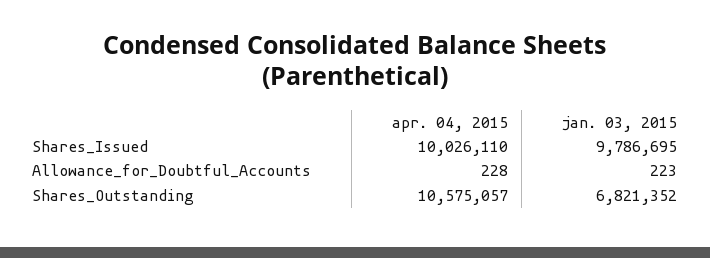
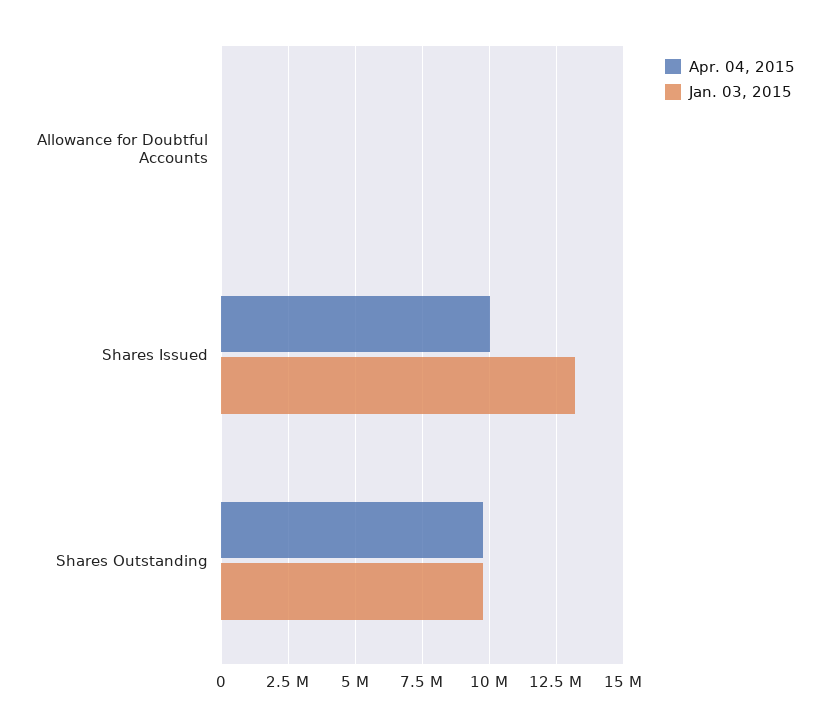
  {
    "apr. 04, 2015": {
      "Shares_Issued": 10026110,
      "Allowance_for_Doubtful_Accounts": 228,
-     "Shares_Outstanding": 10575057
+     "Shares_Outstanding": 9750000
    },
    "jan. 03, 2015": {
-     "Shares_Issued": 9786695,
+     "Shares_Issued": 13250000,
      "Allowance_for_Doubtful_Accounts": 223,
-     "Shares_Outstanding": 6821352
+     "Shares_Outstanding": 9750000
    }
  }

